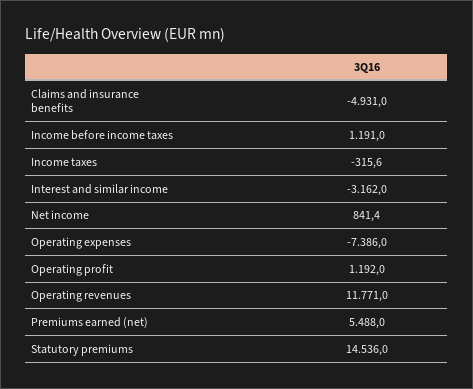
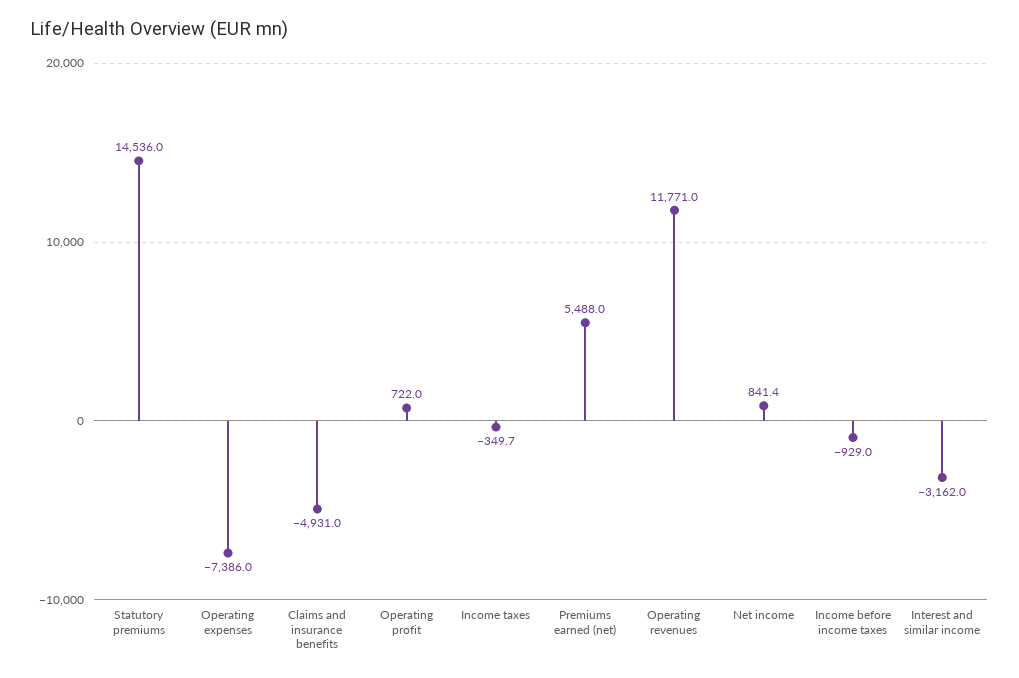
  {
    "Claims and insurance benefits": -4931,
-   "Income before income taxes": 1191,
+   "Income before income taxes": -929,
-   "Income taxes": -315.6,
+   "Income taxes": -349.7,
    "Interest and similar income": -3162,
    "Net income": 841.4,
    "Operating expenses": -7386,
-   "Operating profit": 1192,
+   "Operating profit": 722,
    "Operating revenues": 11771,
    "Premiums earned (net)": 5488,
    "Statutory premiums": 14536
  }

